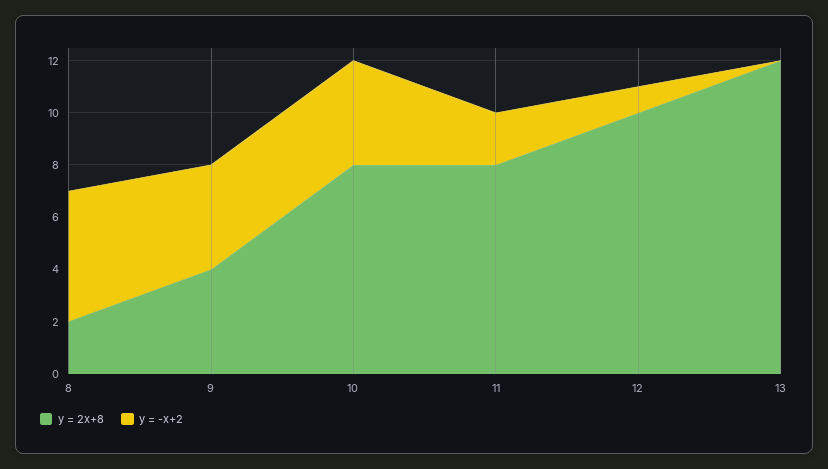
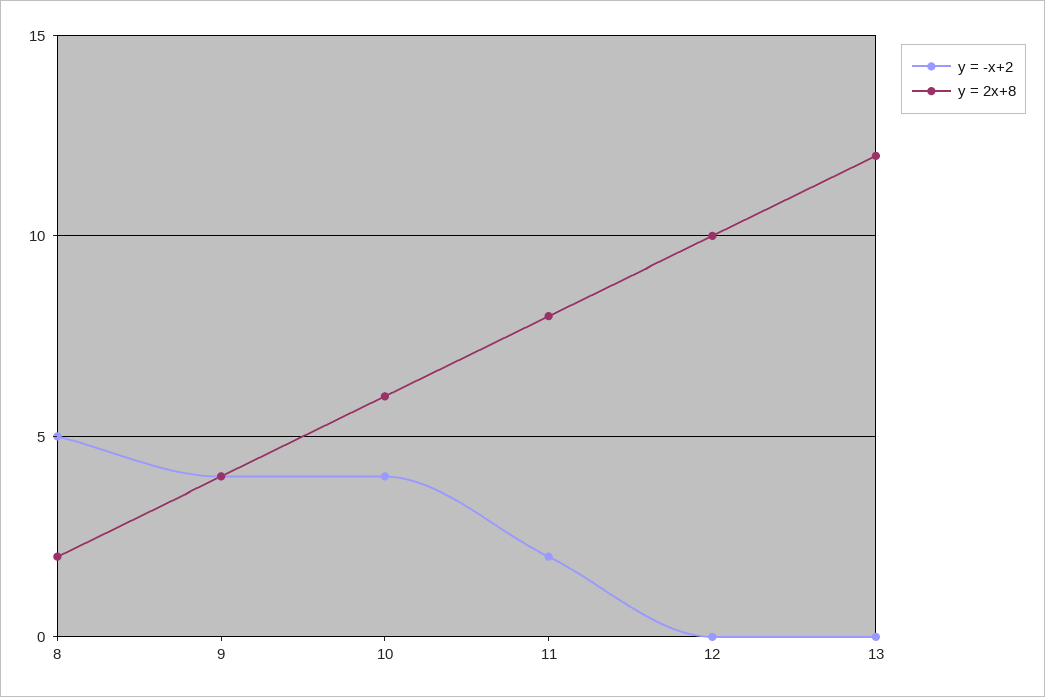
  {
    "y = 2x+8": {
      "8": 2,
      "9": 4,
-     "10": 8,
+     "10": 6,
      "11": 8,
      "12": 10,
      "13": 12
    },
    "y = -x+2": {
      "8": 5,
      "9": 4,
      "10": 4,
      "11": 2,
-     "12": 1,
+     "12": 0,
      "13": 0
    }
  }

